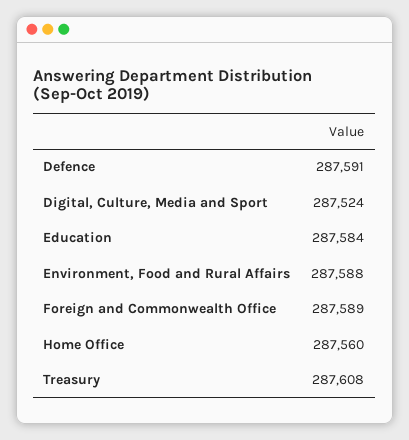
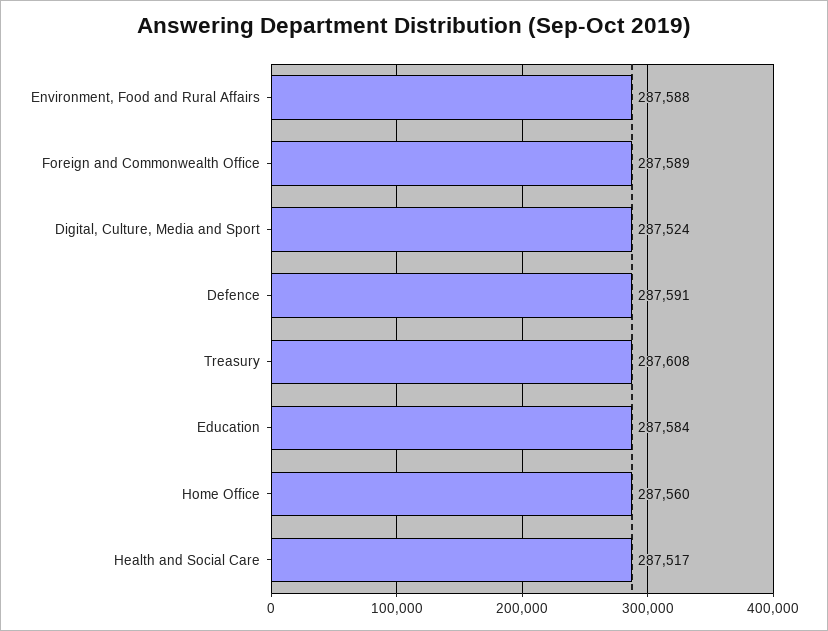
  {
    "Defence": 287591,
    "Digital, Culture, Media and Sport": 287524,
    "Education": 287584,
    "Environment, Food and Rural Affairs": 287588,
    "Foreign and Commonwealth Office": 287589,
    "Home Office": 287560,
-   "Treasury": 287608
+   "Treasury": 287608,
+   "Health and Social Care": 287517
  }

